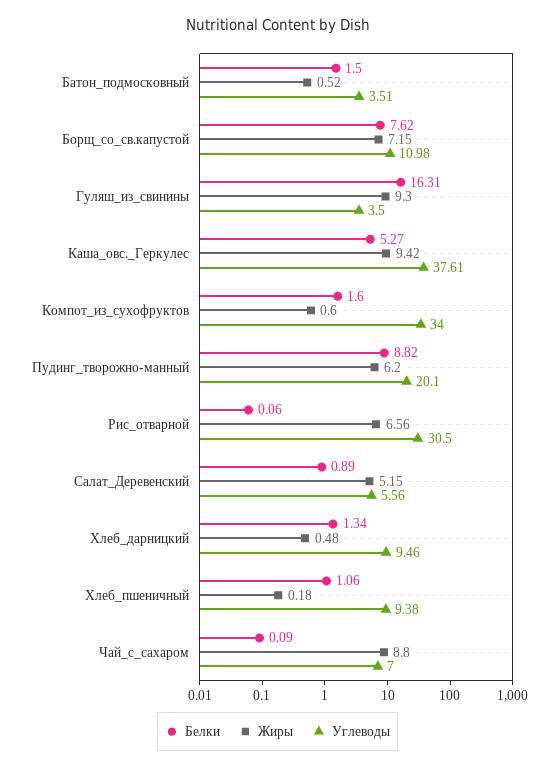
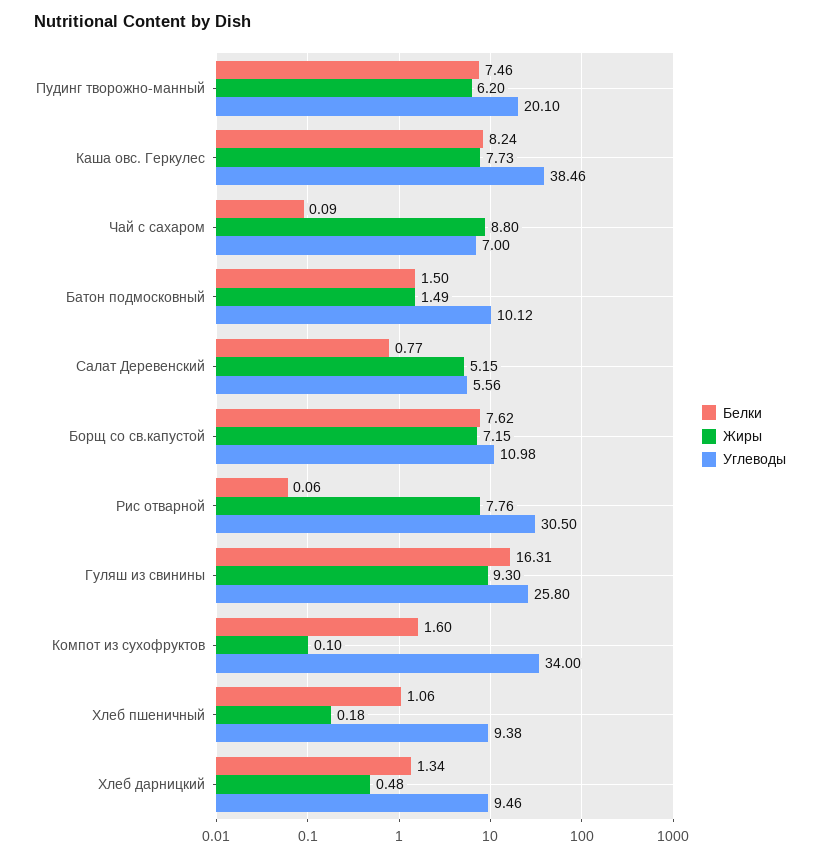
  {
    "Белки": {
      "Батон_подмосковный": 1.5,
      "Борщ_со_св.капустой": 7.62,
      "Гуляш_из_свинины": 16.31,
-     "Каша_овс._Геркулес": 5.27,
+     "Каша_овс._Геркулес": 8.24,
      "Компот_из_сухофруктов": 1.6,
-     "Пудинг_творожно-манный": 8.82,
+     "Пудинг_творожно-манный": 7.46,
      "Рис_отварной": 0.06,
-     "Салат_Деревенский": 0.89,
+     "Салат_Деревенский": 0.77,
      "Хлеб_дарницкий": 1.34,
      "Хлеб_пшеничный": 1.06,
      "Чай_с_сахаром": 0.09
    },
    "Жиры": {
-     "Батон_подмосковный": 0.52,
+     "Батон_подмосковный": 1.49,
      "Борщ_со_св.капустой": 7.15,
      "Гуляш_из_свинины": 9.3,
-     "Каша_овс._Геркулес": 9.42,
+     "Каша_овс._Геркулес": 7.73,
-     "Компот_из_сухофруктов": 0.6,
+     "Компот_из_сухофруктов": 0.1,
      "Пудинг_творожно-манный": 6.2,
-     "Рис_отварной": 6.56,
+     "Рис_отварной": 7.76,
      "Салат_Деревенский": 5.15,
      "Хлеб_дарницкий": 0.48,
      "Хлеб_пшеничный": 0.18,
      "Чай_с_сахаром": 8.8
    },
    "Углеводы": {
-     "Батон_подмосковный": 3.51,
+     "Батон_подмосковный": 10.12,
      "Борщ_со_св.капустой": 10.98,
-     "Гуляш_из_свинины": 3.5,
+     "Гуляш_из_свинины": 25.8,
-     "Каша_овс._Геркулес": 37.61,
+     "Каша_овс._Геркулес": 38.46,
      "Компот_из_сухофруктов": 34,
      "Пудинг_творожно-манный": 20.1,
      "Рис_отварной": 30.5,
      "Салат_Деревенский": 5.56,
      "Хлеб_дарницкий": 9.46,
      "Хлеб_пшеничный": 9.38,
      "Чай_с_сахаром": 7
    }
  }

